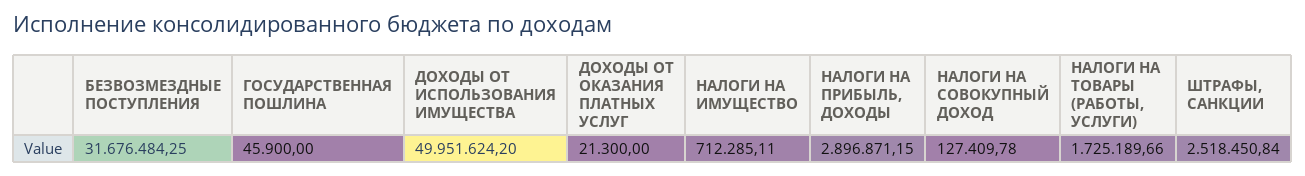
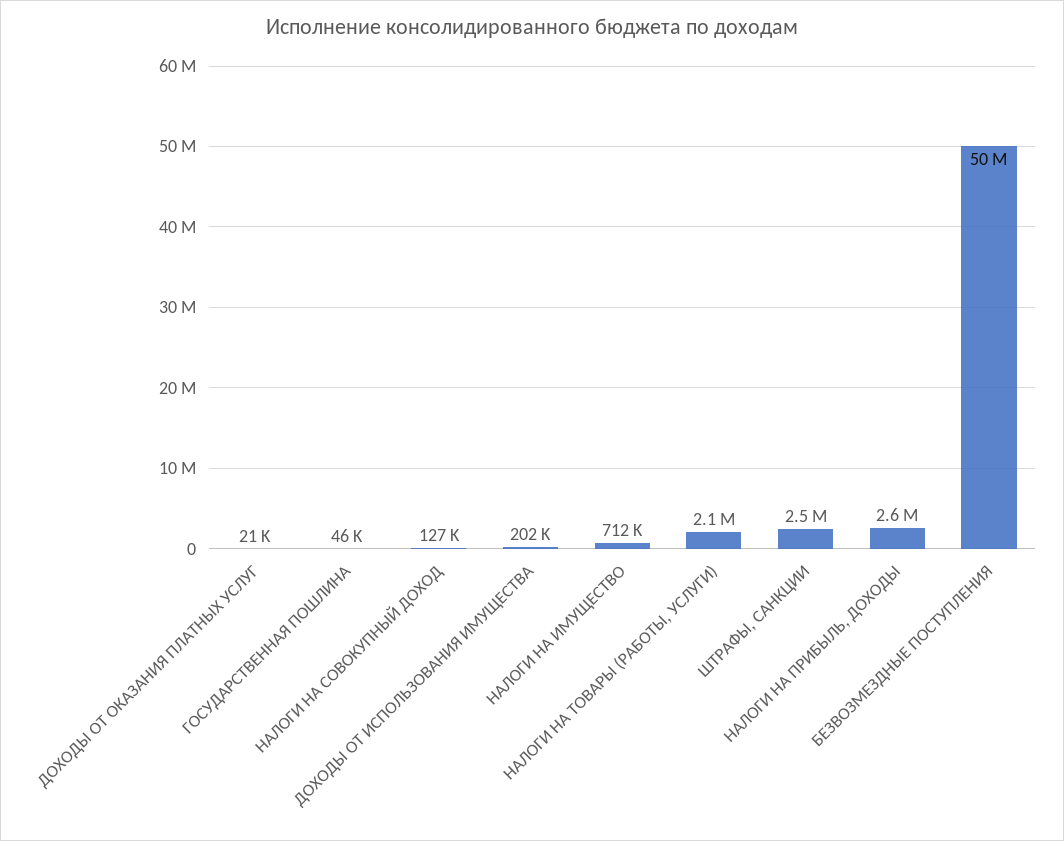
  {
-   "БЕЗВОЗМЕЗДНЫЕ ПОСТУПЛЕНИЯ": 31676484.25,
+   "БЕЗВОЗМЕЗДНЫЕ ПОСТУПЛЕНИЯ": 50000000,
    "ГОСУДАРСТВЕННАЯ ПОШЛИНА": 45900,
-   "ДОХОДЫ ОТ ИСПОЛЬЗОВАНИЯ ИМУЩЕСТВА": 49951624.2,
+   "ДОХОДЫ ОТ ИСПОЛЬЗОВАНИЯ ИМУЩЕСТВА": 202000,
    "ДОХОДЫ ОТ ОКАЗАНИЯ ПЛАТНЫХ УСЛУГ": 21300,
    "НАЛОГИ НА ИМУЩЕСТВО": 712285.11,
-   "НАЛОГИ НА ПРИБЫЛЬ, ДОХОДЫ": 2896871.15,
+   "НАЛОГИ НА ПРИБЫЛЬ, ДОХОДЫ": 2600000,
    "НАЛОГИ НА СОВОКУПНЫЙ ДОХОД": 127409.78,
-   "НАЛОГИ НА ТОВАРЫ (РАБОТЫ, УСЛУГИ)": 1725189.66,
+   "НАЛОГИ НА ТОВАРЫ (РАБОТЫ, УСЛУГИ)": 2100000,
    "ШТРАФЫ, САНКЦИИ": 2518450.84
  }

